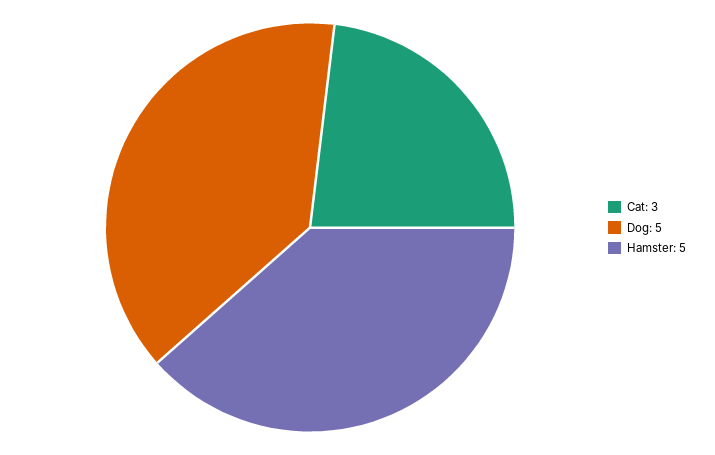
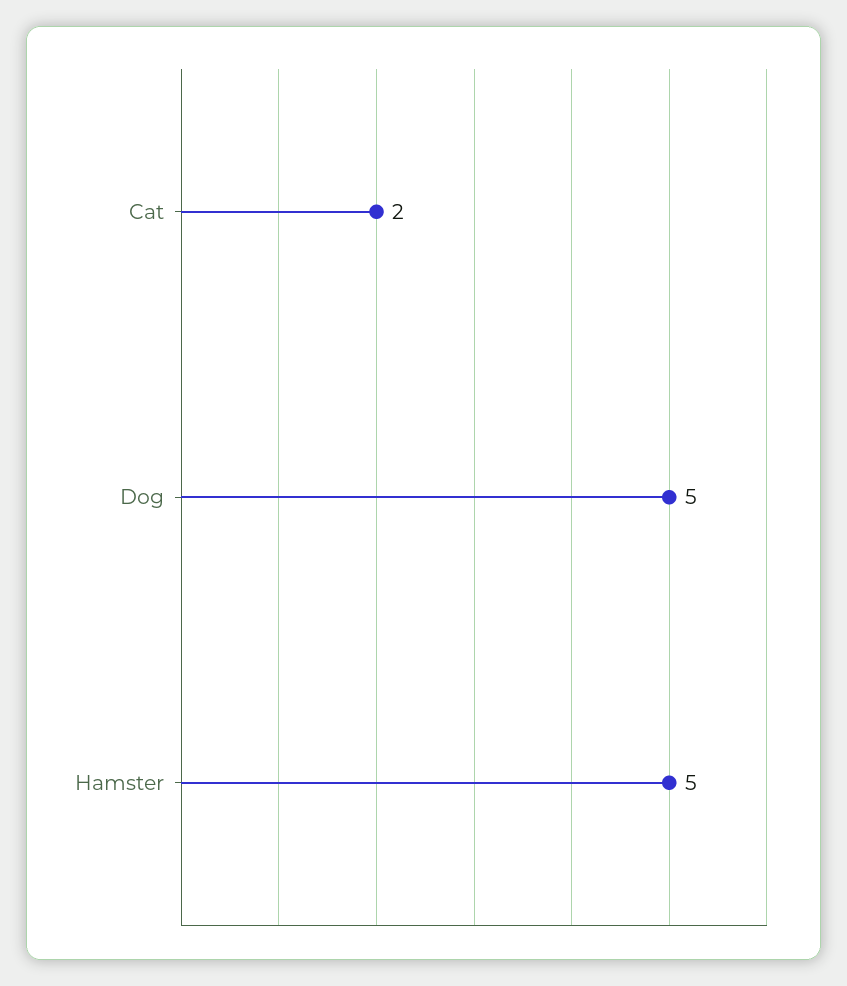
  {
-   "Cat": 3,
+   "Cat": 2,
    "Dog": 5,
    "Hamster": 5
  }

